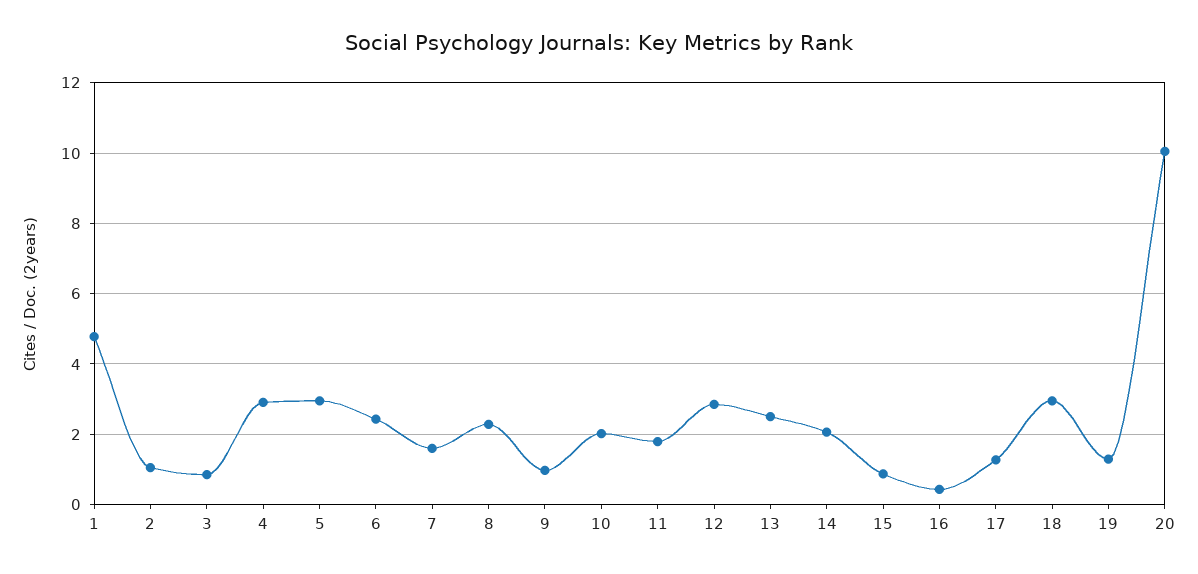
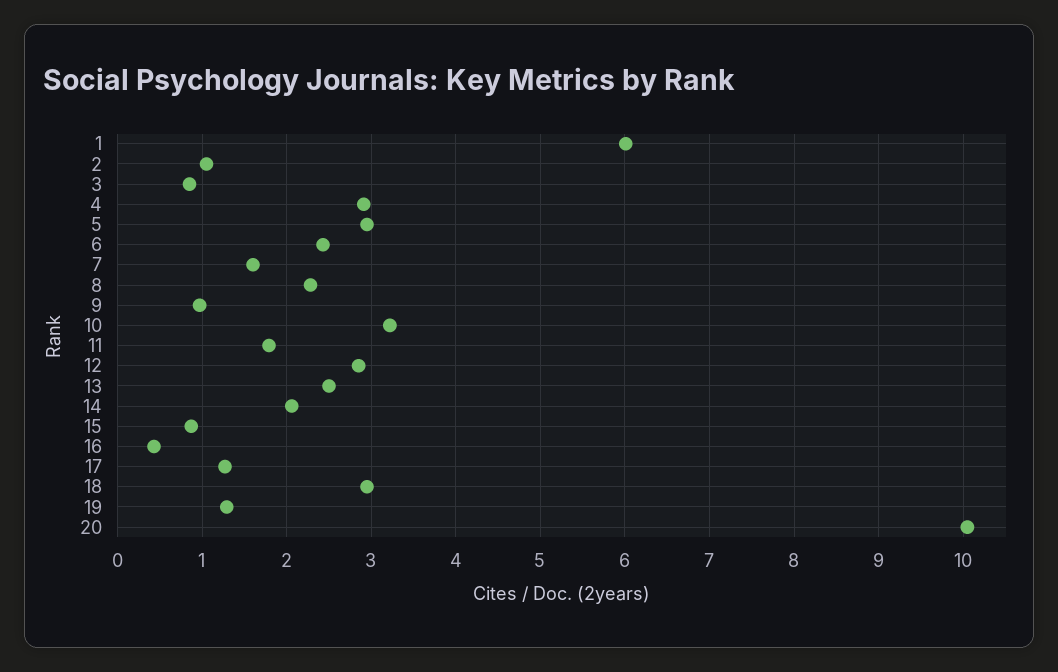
  {
-   "1": 4.8,
+   "1": 6,
    "2": 1.1,
    "3": 0.9,
    "4": 2.9,
    "5": 3,
    "6": 2.4,
    "7": 1.6,
    "8": 2.3,
    "9": 1,
-   "10": 2,
+   "10": 3.2,
    "11": 1.8,
    "12": 2.9,
    "13": 2.5,
    "14": 2.1,
    "15": 0.9,
    "16": 0.4,
    "17": 1.3,
    "18": 3,
    "19": 1.3,
    "20": 10.1
  }

